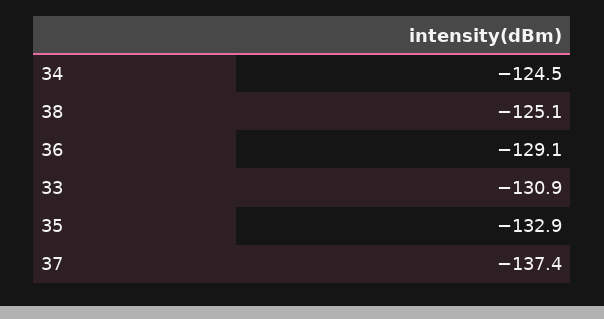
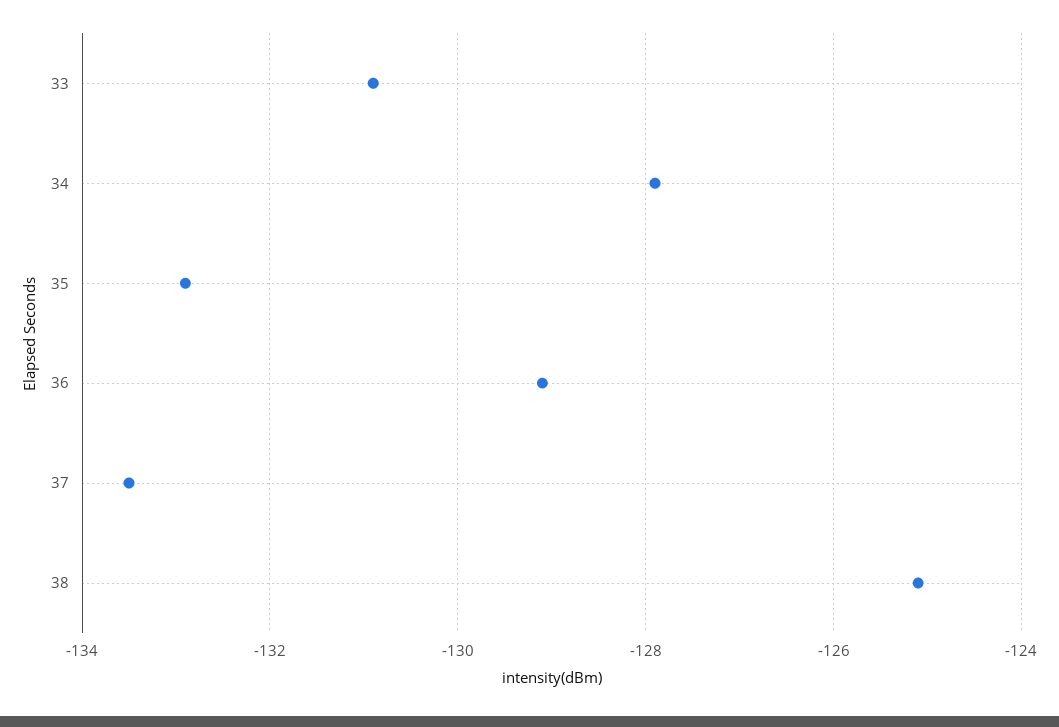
  {
-   "34": -124.5,
+   "34": -128,
    "38": -125.1,
    "36": -129.1,
    "33": -130.9,
    "35": -132.9,
-   "37": -137.4
+   "37": -133.5
  }

